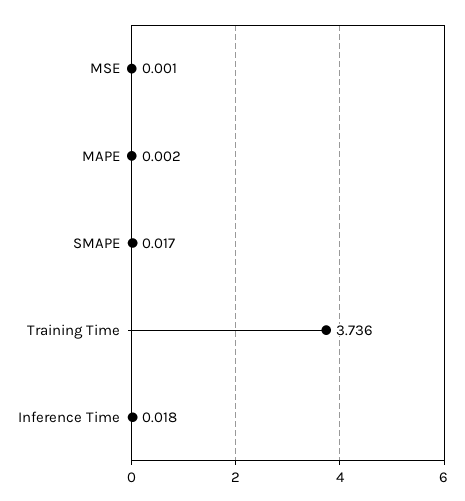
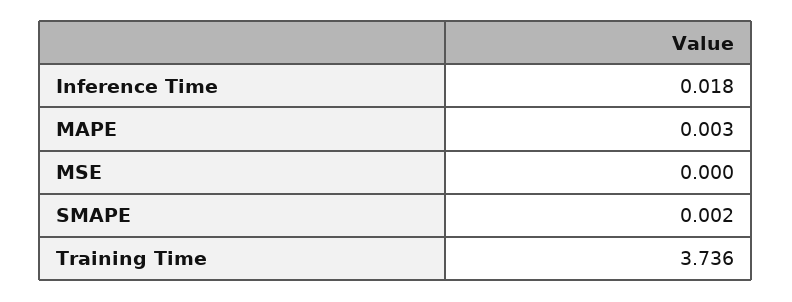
  {
-   "MSE": 0.001,
+   "MSE": 0,
-   "MAPE": 0.002,
+   "MAPE": 0.003,
-   "SMAPE": 0.017,
+   "SMAPE": 0.002,
    "Training Time": 3.736,
    "Inference Time": 0.018
  }

